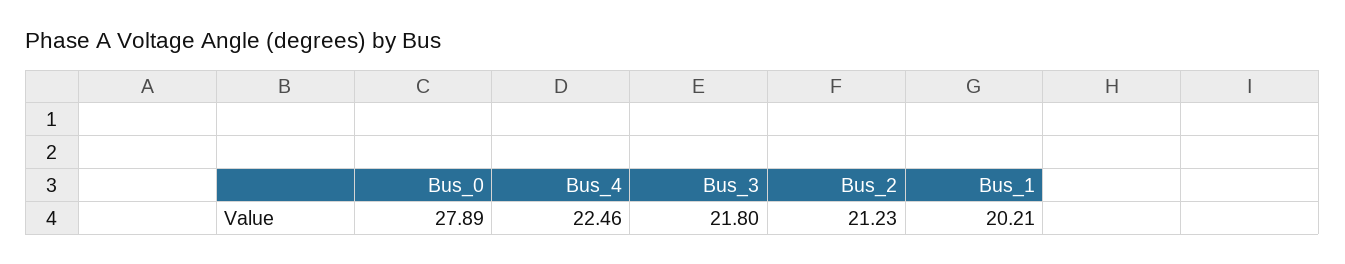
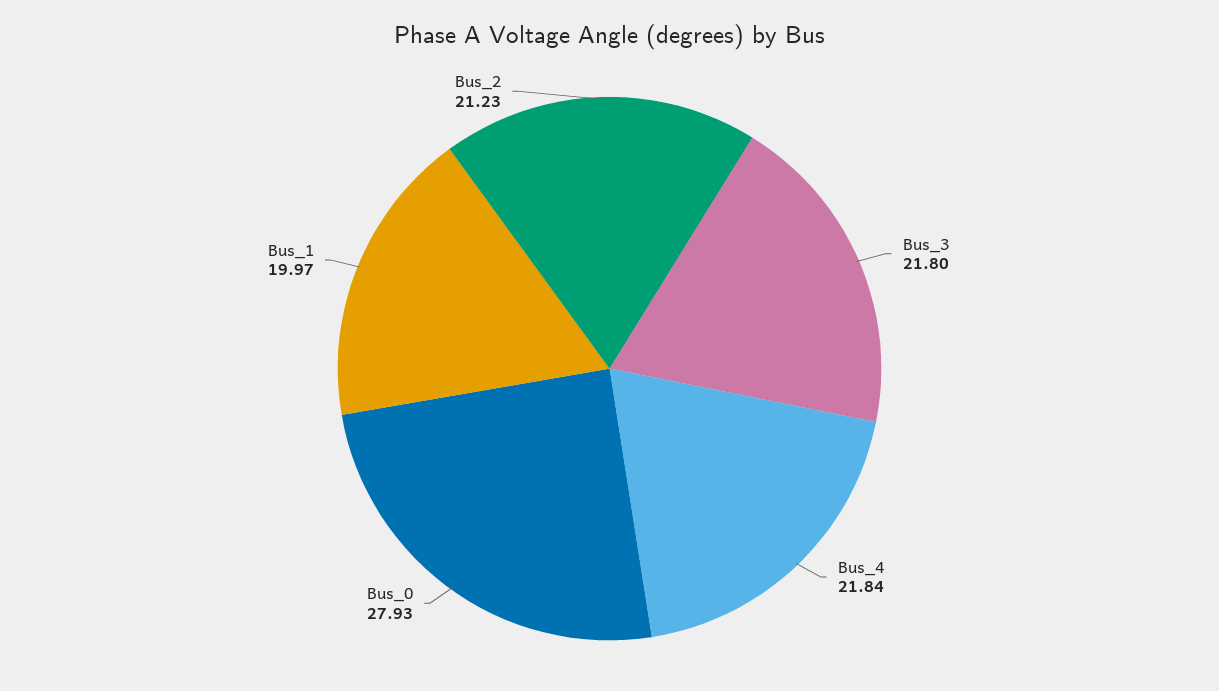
  {
-   "Bus_0": 27.89,
+   "Bus_0": 27.93,
-   "Bus_4": 22.46,
+   "Bus_4": 21.84,
    "Bus_3": 21.8,
    "Bus_2": 21.23,
-   "Bus_1": 20.21
+   "Bus_1": 19.97
  }

